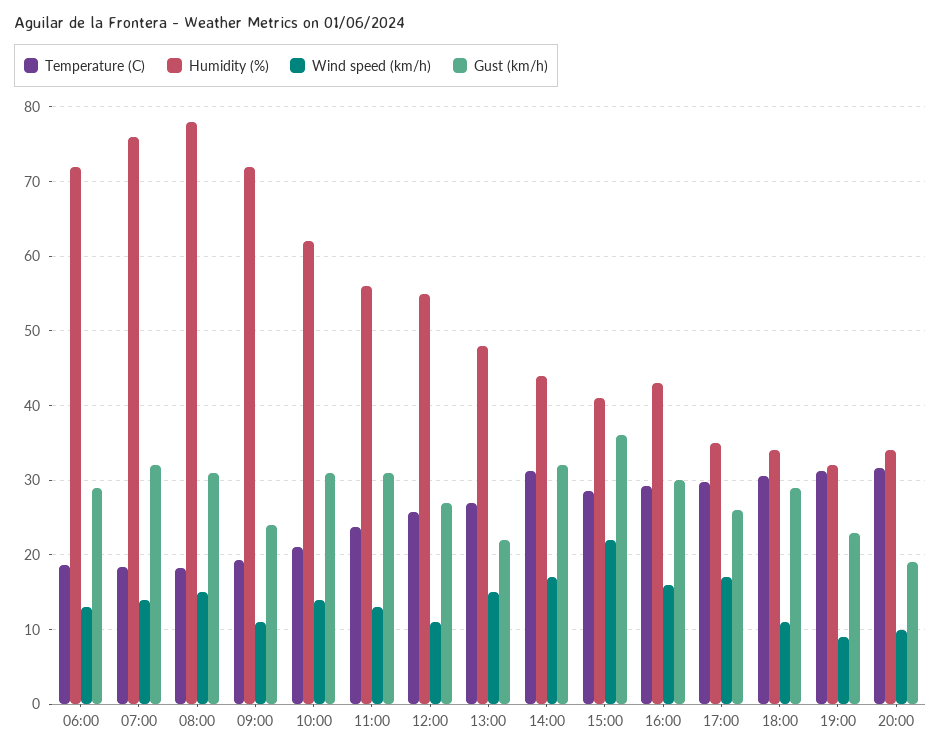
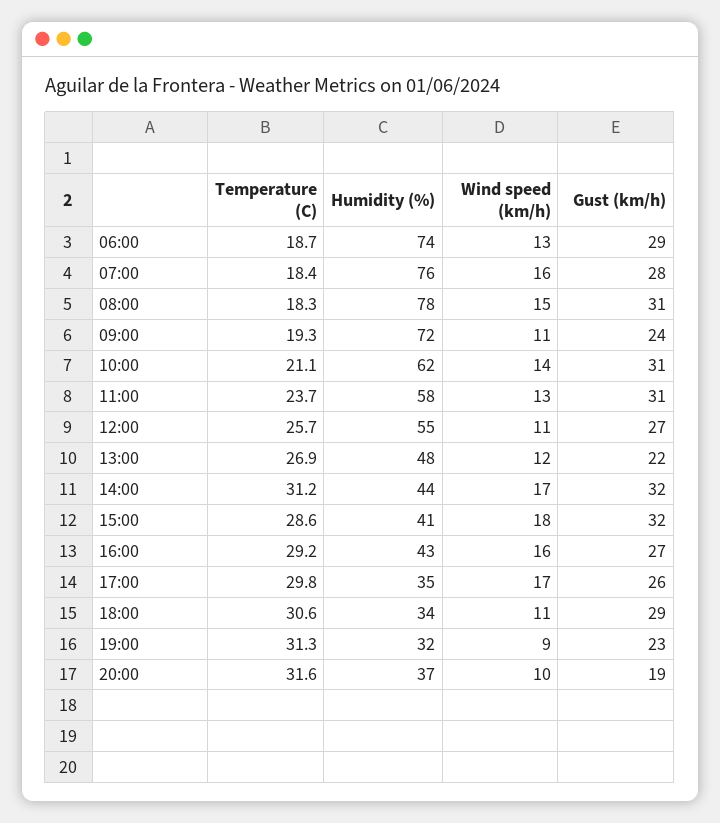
  {
    "Temperature (C)": {
      "06:00": 18.7,
      "07:00": 18.4,
      "08:00": 18.3,
      "09:00": 19.3,
      "10:00": 21.1,
      "11:00": 23.7,
      "12:00": 25.7,
      "13:00": 26.9,
      "14:00": 31.2,
      "15:00": 28.6,
      "16:00": 29.2,
      "17:00": 29.8,
      "18:00": 30.6,
      "19:00": 31.3,
      "20:00": 31.6
    },
    "Humidity (%)": {
-     "06:00": 72,
+     "06:00": 74,
      "07:00": 76,
      "08:00": 78,
      "09:00": 72,
      "10:00": 62,
-     "11:00": 56,
+     "11:00": 58,
      "12:00": 55,
      "13:00": 48,
      "14:00": 44,
      "15:00": 41,
      "16:00": 43,
      "17:00": 35,
      "18:00": 34,
      "19:00": 32,
-     "20:00": 34
+     "20:00": 37
    },
    "Wind speed (km/h)": {
      "06:00": 13,
-     "07:00": 14,
+     "07:00": 16,
      "08:00": 15,
      "09:00": 11,
      "10:00": 14,
      "11:00": 13,
      "12:00": 11,
-     "13:00": 15,
+     "13:00": 12,
      "14:00": 17,
-     "15:00": 22,
+     "15:00": 18,
      "16:00": 16,
      "17:00": 17,
      "18:00": 11,
      "19:00": 9,
      "20:00": 10
    },
    "Gust (km/h)": {
      "06:00": 29,
-     "07:00": 32,
+     "07:00": 28,
      "08:00": 31,
      "09:00": 24,
      "10:00": 31,
      "11:00": 31,
      "12:00": 27,
      "13:00": 22,
      "14:00": 32,
-     "15:00": 36,
+     "15:00": 32,
-     "16:00": 30,
+     "16:00": 27,
      "17:00": 26,
      "18:00": 29,
      "19:00": 23,
      "20:00": 19
    }
  }

